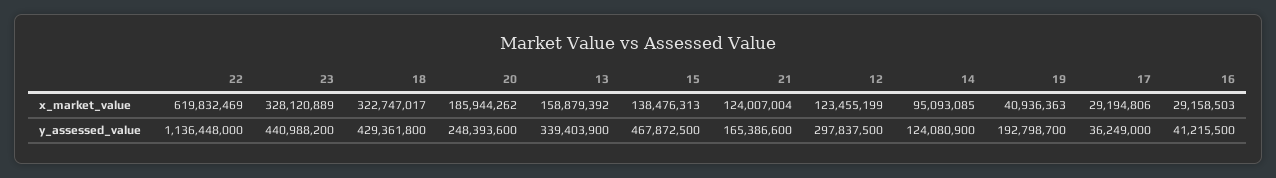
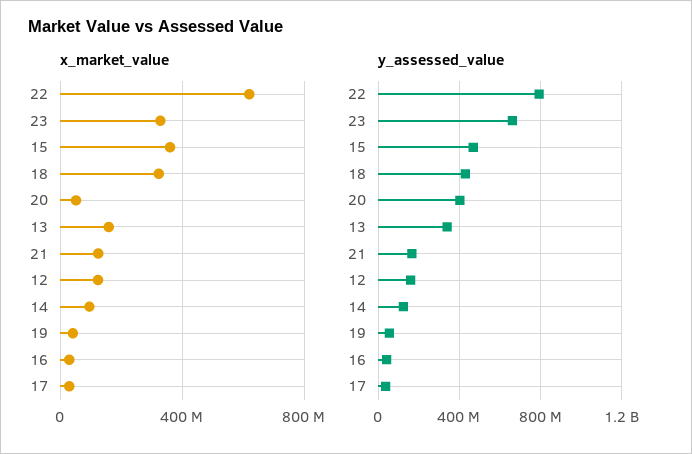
  {
    "x_market_value": {
      "22": 619832469,
      "23": 328120889,
      "18": 322747017,
-     "20": 185944262,
+     "20": 50000000,
      "13": 158879392,
-     "15": 138476313,
+     "15": 350000000,
      "21": 124007004,
      "12": 123455199,
      "14": 95093085,
      "19": 40936363,
      "17": 29194806,
      "16": 29158503
    },
    "y_assessed_value": {
-     "22": 1136448000,
+     "22": 800000000,
-     "23": 440988200,
+     "23": 650000000,
      "18": 429361800,
-     "20": 248393600,
+     "20": 400000000,
      "13": 339403900,
      "15": 467872500,
      "21": 165386600,
-     "12": 297837500,
+     "12": 150000000,
      "14": 124080900,
-     "19": 192798700,
+     "19": 50000000,
      "17": 36249000,
      "16": 41215500
    }
  }

